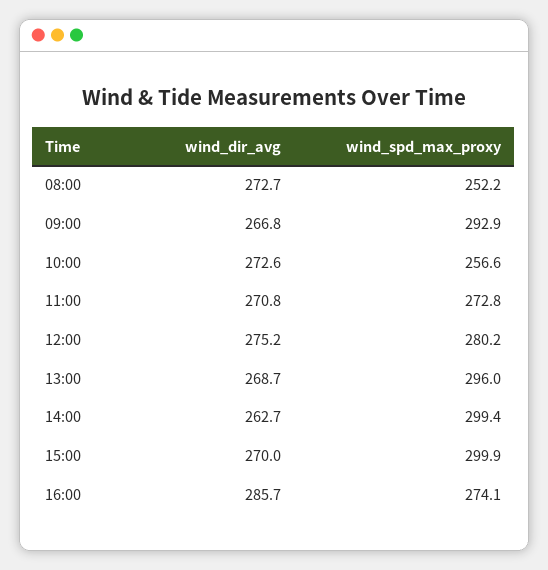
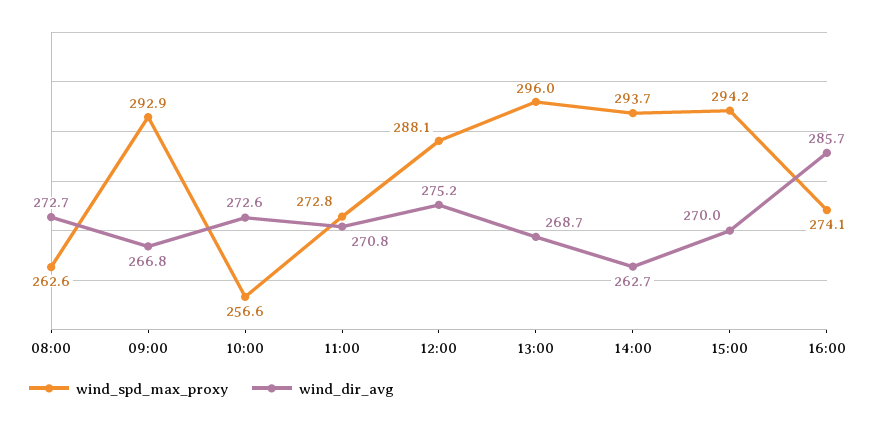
  {
    "wind_dir_avg": {
      "08:00": 272.7,
      "09:00": 266.8,
      "10:00": 272.6,
      "11:00": 270.8,
      "12:00": 275.2,
      "13:00": 268.7,
      "14:00": 262.7,
      "15:00": 270,
      "16:00": 285.7
    },
    "wind_spd_max_proxy": {
-     "08:00": 252.2,
+     "08:00": 262.6,
      "09:00": 292.9,
      "10:00": 256.6,
      "11:00": 272.8,
-     "12:00": 280.2,
+     "12:00": 288.1,
      "13:00": 296,
-     "14:00": 299.4,
+     "14:00": 293.7,
-     "15:00": 299.9,
+     "15:00": 294.2,
      "16:00": 274.1
    }
  }

